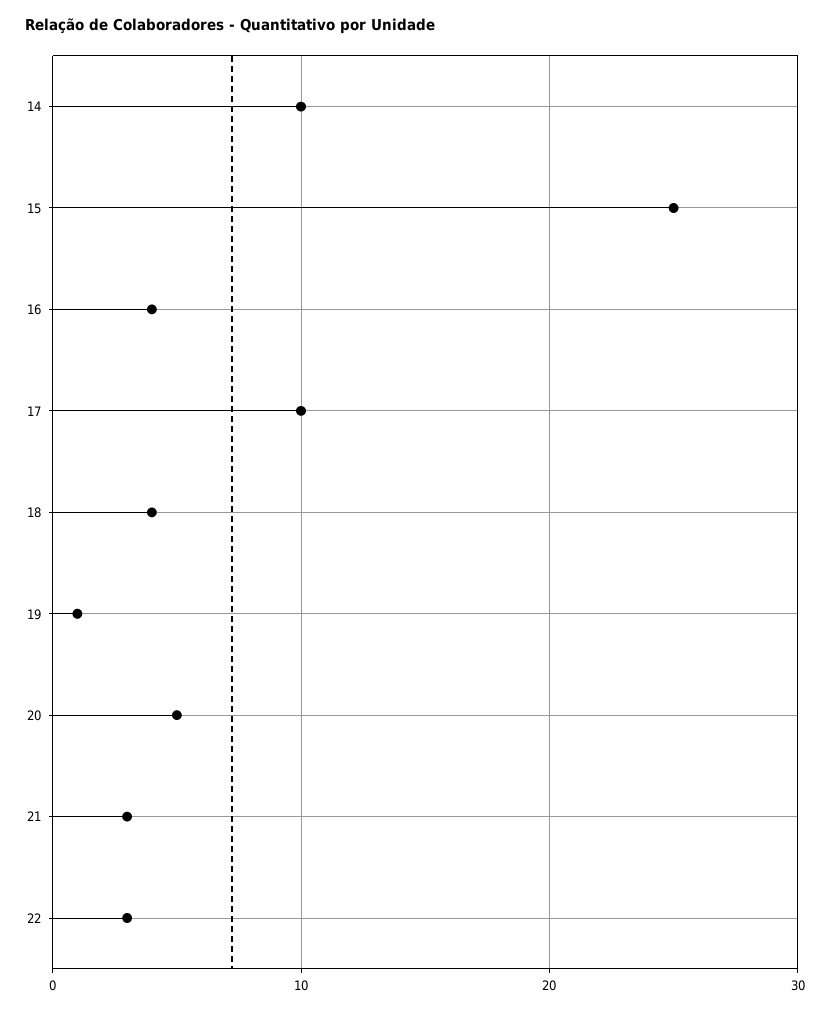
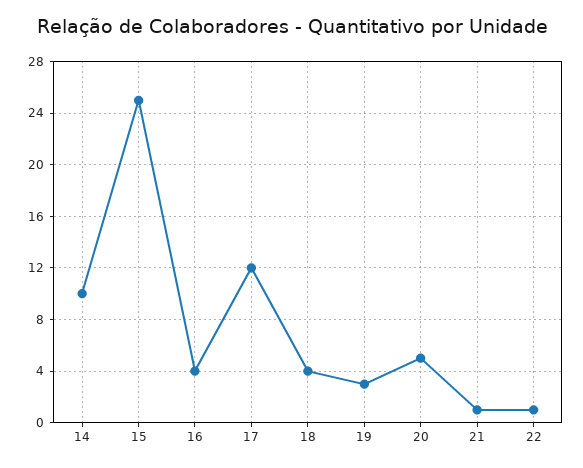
  {
    "14": 10,
    "15": 25,
    "16": 4,
-   "17": 10,
+   "17": 12,
    "18": 4,
-   "19": 1,
+   "19": 3,
    "20": 5,
-   "21": 3,
+   "21": 1,
-   "22": 3
+   "22": 1
  }

